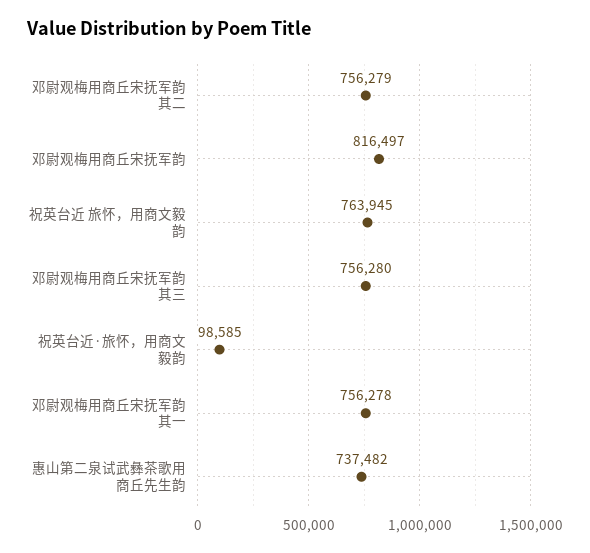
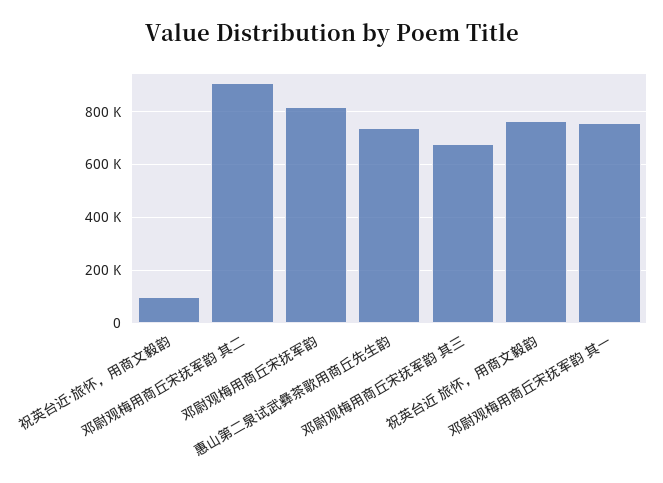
  {
-   "邓尉观梅用商丘宋抚军韵 其二": 756279,
+   "邓尉观梅用商丘宋抚军韵 其二": 900000,
    "邓尉观梅用商丘宋抚军韵": 816497,
    "祝英台近 旅怀，用商文毅韵": 763945,
-   "邓尉观梅用商丘宋抚军韵 其三": 756280,
+   "邓尉观梅用商丘宋抚军韵 其三": 675000,
    "祝英台近·旅怀，用商文毅韵": 98585,
    "邓尉观梅用商丘宋抚军韵 其一": 756278,
    "惠山第二泉试武彝茶歌用商丘先生韵": 737482
  }

